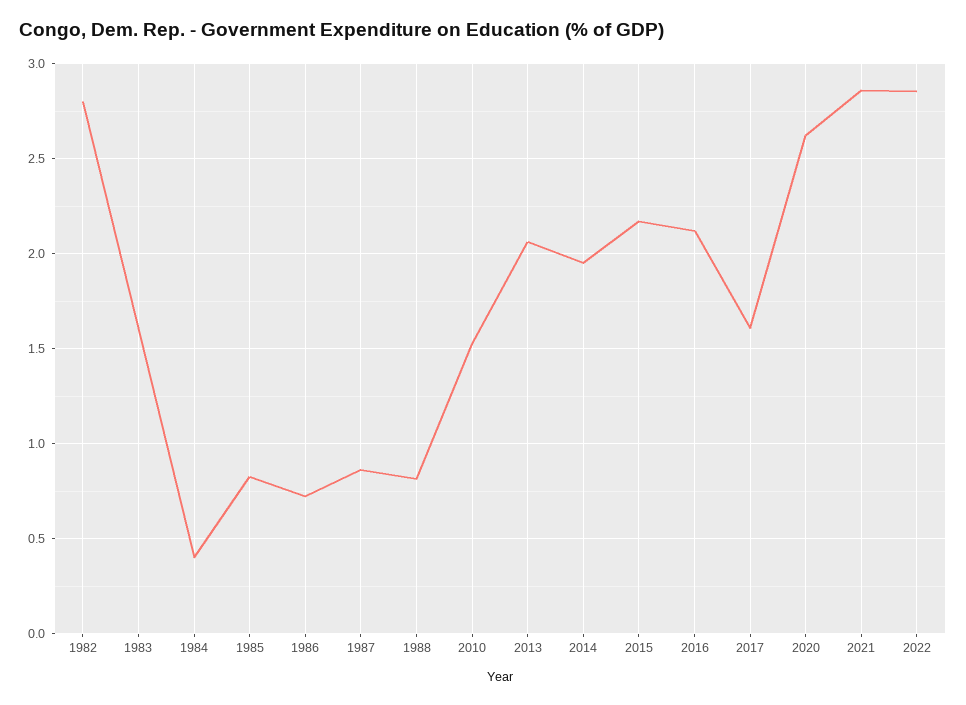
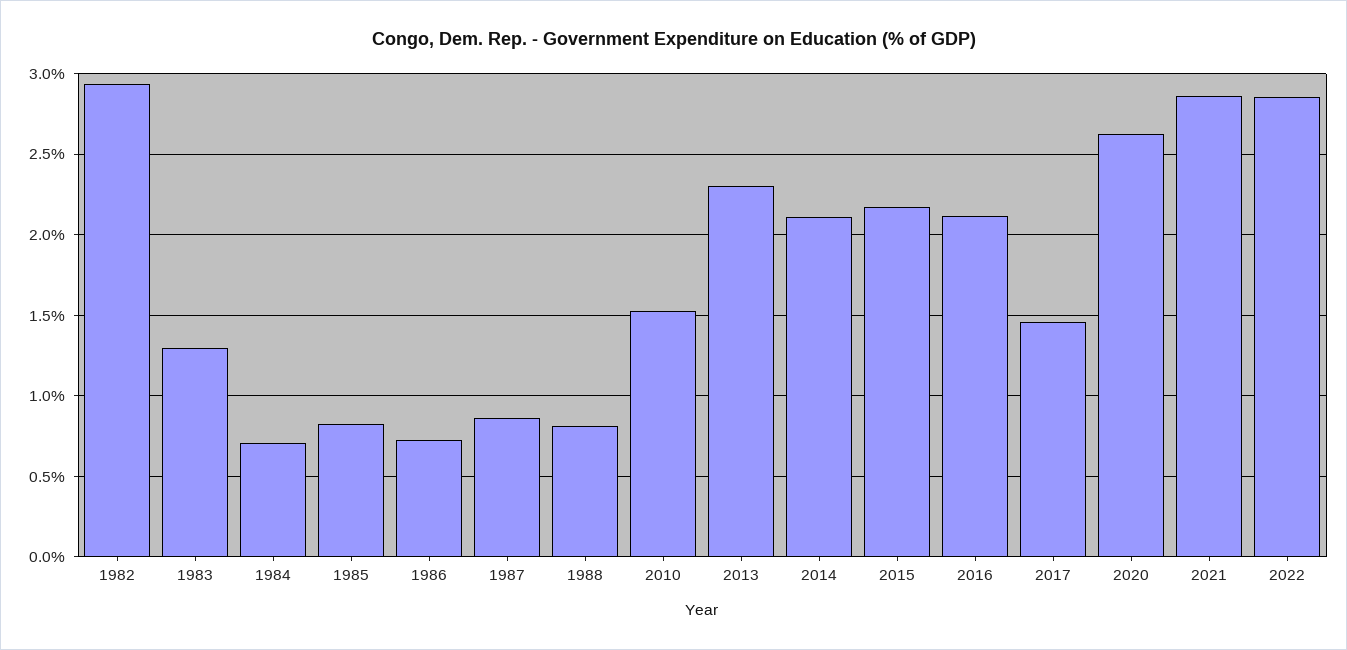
  {
-   "1982": 2.8,
+   "1982": 2.95,
-   "1983": 1.6,
+   "1983": 1.3,
-   "1984": 0.4,
+   "1984": 0.7,
    "1985": 0.85,
    "1986": 0.7,
    "1987": 0.85,
    "1988": 0.8,
    "2010": 1.55,
-   "2013": 2.05,
+   "2013": 2.3,
-   "2014": 1.95,
+   "2014": 2.1,
    "2015": 2.15,
    "2016": 2.1,
-   "2017": 1.6,
+   "2017": 1.45,
    "2020": 2.6,
    "2021": 2.85,
    "2022": 2.85
  }

